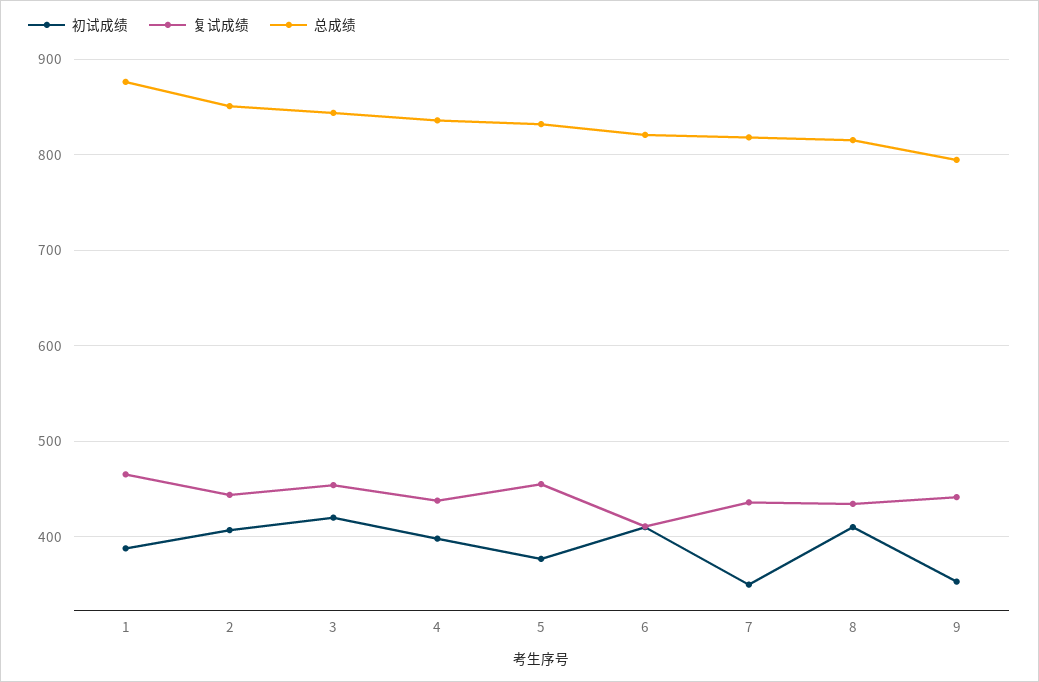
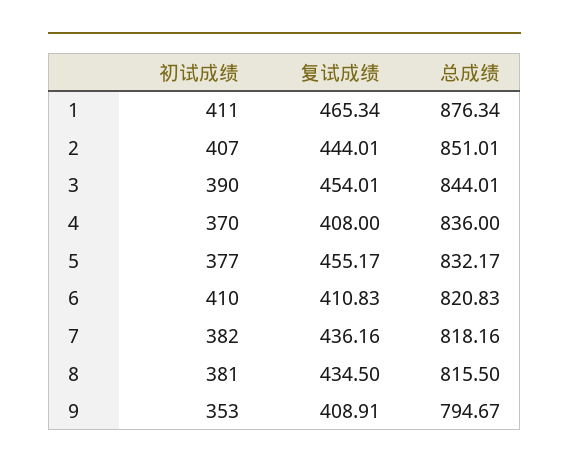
  {
    "初试成绩": {
-     "1": 390,
+     "1": 411,
      "2": 407,
-     "3": 420,
+     "3": 390,
-     "4": 400,
+     "4": 370,
      "5": 377,
      "6": 410,
-     "7": 350,
+     "7": 382,
-     "8": 410,
+     "8": 381,
      "9": 353
    },
    "复试成绩": {
      "1": 465.34,
      "2": 444.01,
      "3": 454.01,
-     "4": 440,
+     "4": 408,
      "5": 455.17,
      "6": 410.83,
      "7": 436.16,
      "8": 434.5,
-     "9": 440
+     "9": 408.91
    },
    "总成绩": {
      "1": 876.34,
      "2": 851.01,
      "3": 844.01,
      "4": 836,
      "5": 832.17,
      "6": 820.83,
      "7": 818.16,
      "8": 815.5,
      "9": 794.67
    }
  }

